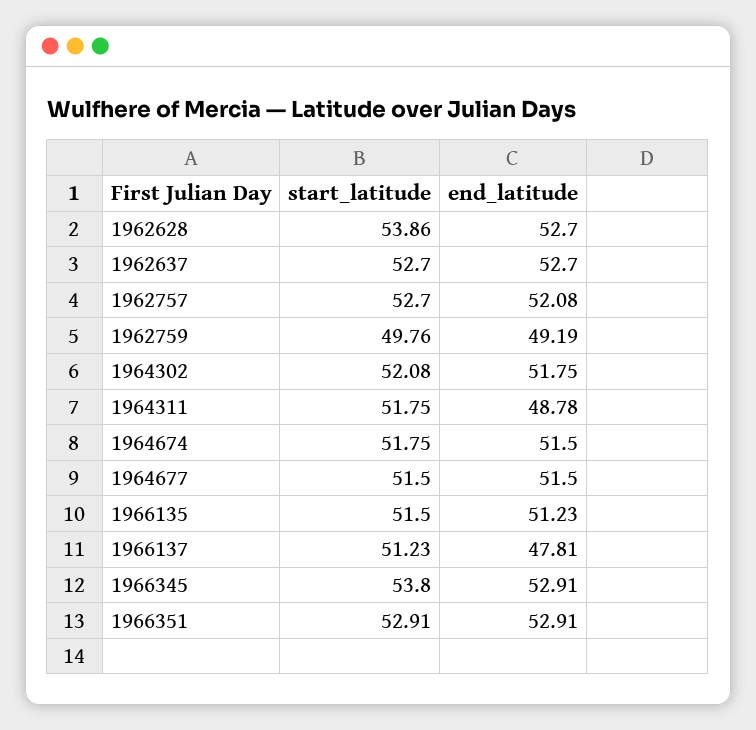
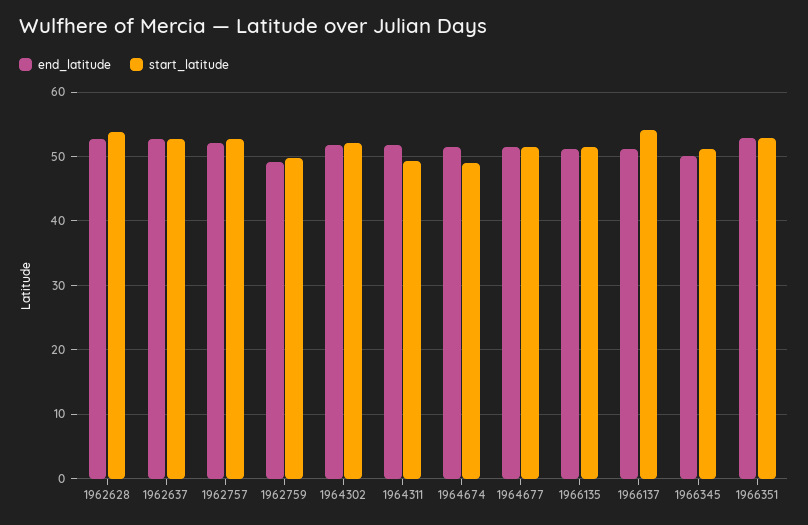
  {
    "start_latitude": {
      "1962628": 53.86,
      "1962637": 52.7,
      "1962757": 52.7,
      "1962759": 49.76,
      "1964302": 52.08,
-     "1964311": 51.75,
+     "1964311": 49,
-     "1964674": 51.75,
+     "1964674": 49,
      "1964677": 51.5,
      "1966135": 51.5,
-     "1966137": 51.23,
+     "1966137": 54,
-     "1966345": 53.8,
+     "1966345": 51,
      "1966351": 52.91
    },
    "end_latitude": {
      "1962628": 52.7,
      "1962637": 52.7,
      "1962757": 52.08,
      "1962759": 49.19,
      "1964302": 51.75,
-     "1964311": 48.78,
+     "1964311": 52,
      "1964674": 51.5,
      "1964677": 51.5,
      "1966135": 51.23,
-     "1966137": 47.81,
+     "1966137": 51,
-     "1966345": 52.91,
+     "1966345": 50,
      "1966351": 52.91
    }
  }

